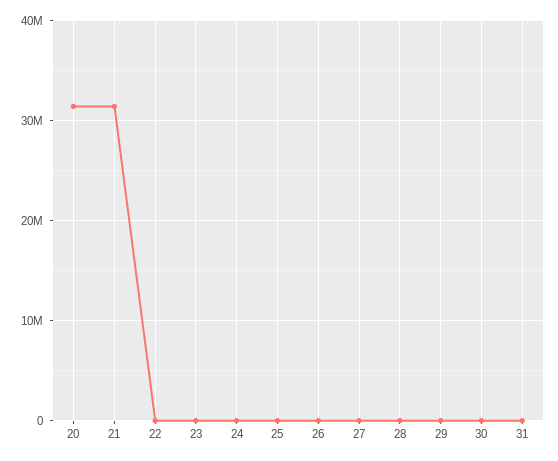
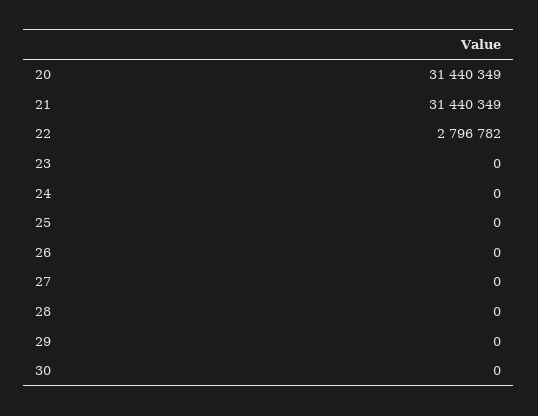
  {
    "20": 31440349,
    "21": 31440349,
-   "22": 0,
+   "22": 2796782,
    "23": 0,
    "24": 0,
    "25": 0,
    "26": 0,
    "27": 0,
    "28": 0,
    "29": 0,
-   "30": 0,
+   "30": 0
-   "31": 0
  }

